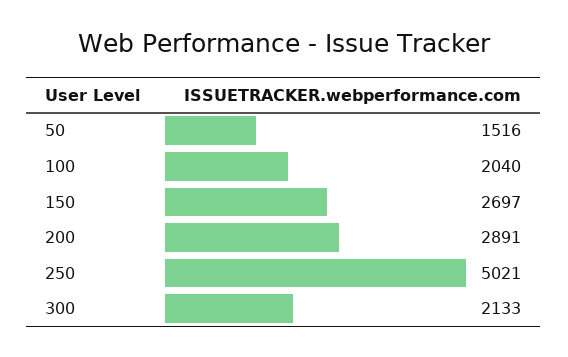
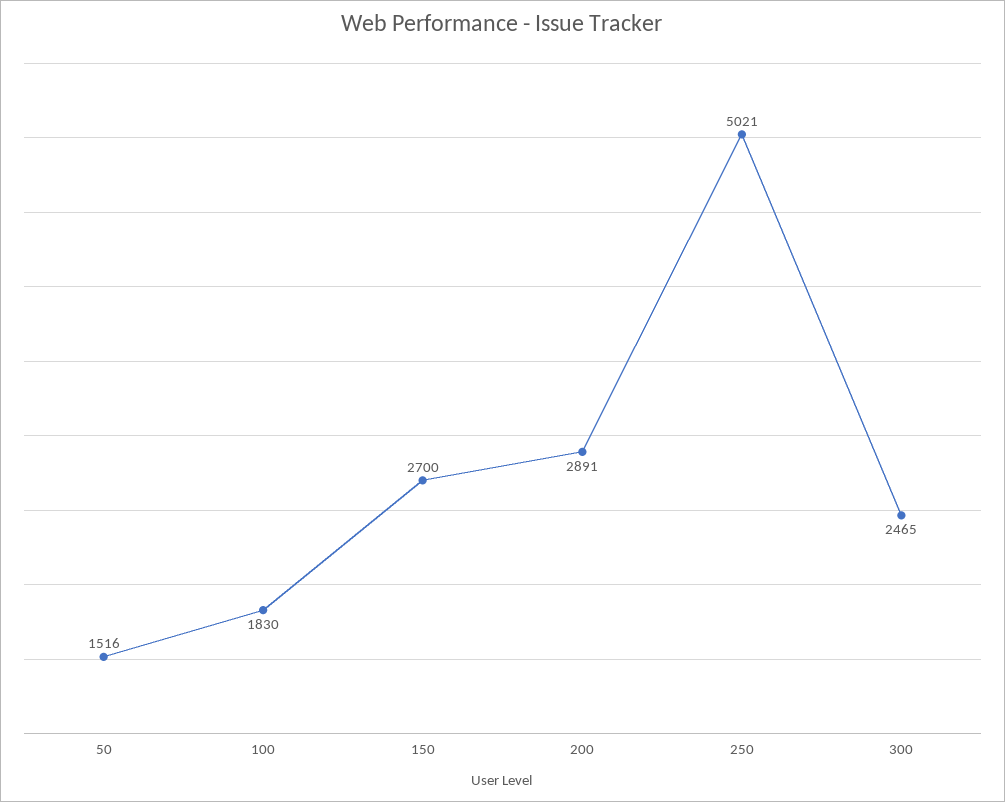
  {
    "50": 1516,
-   "100": 2040,
+   "100": 1830,
-   "150": 2697,
+   "150": 2700,
    "200": 2891,
    "250": 5021,
-   "300": 2133
+   "300": 2465
  }

